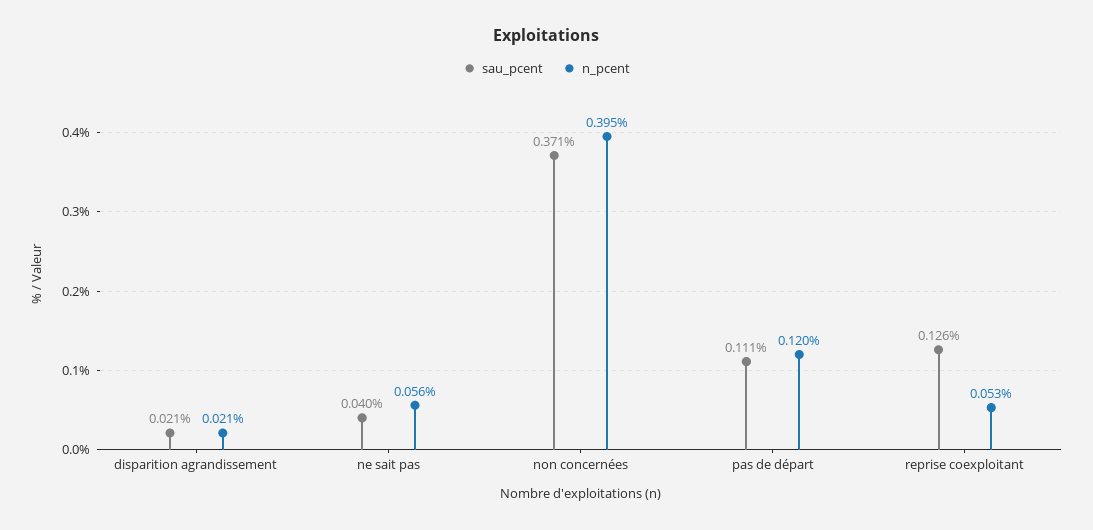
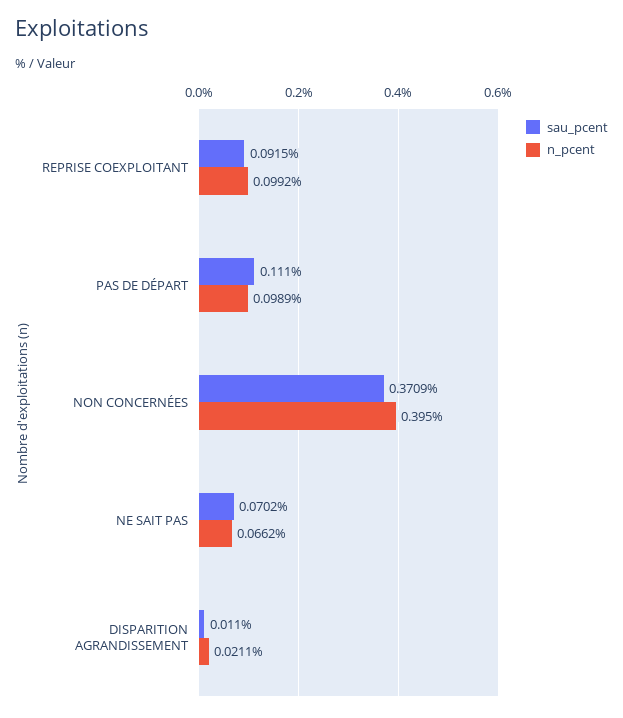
  {
    "sau_pcent": {
-     "disparition agrandissement": 0.021,
+     "disparition agrandissement": 0.011,
-     "ne sait pas": 0.04,
+     "ne sait pas": 0.0702,
      "non concernées": 0.3709,
      "pas de départ": 0.111,
-     "reprise coexploitant": 0.126
+     "reprise coexploitant": 0.0915
    },
    "n_pcent": {
      "disparition agrandissement": 0.0211,
-     "ne sait pas": 0.056,
+     "ne sait pas": 0.0662,
      "non concernées": 0.395,
-     "pas de départ": 0.12,
+     "pas de départ": 0.0989,
-     "reprise coexploitant": 0.053
+     "reprise coexploitant": 0.0992
    }
  }

